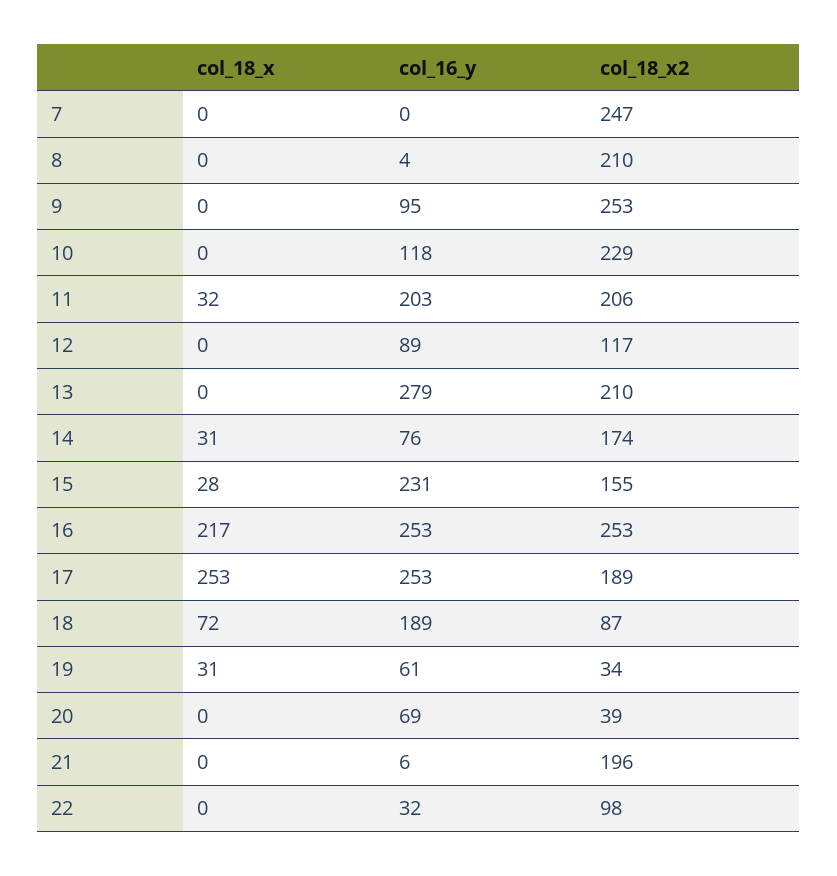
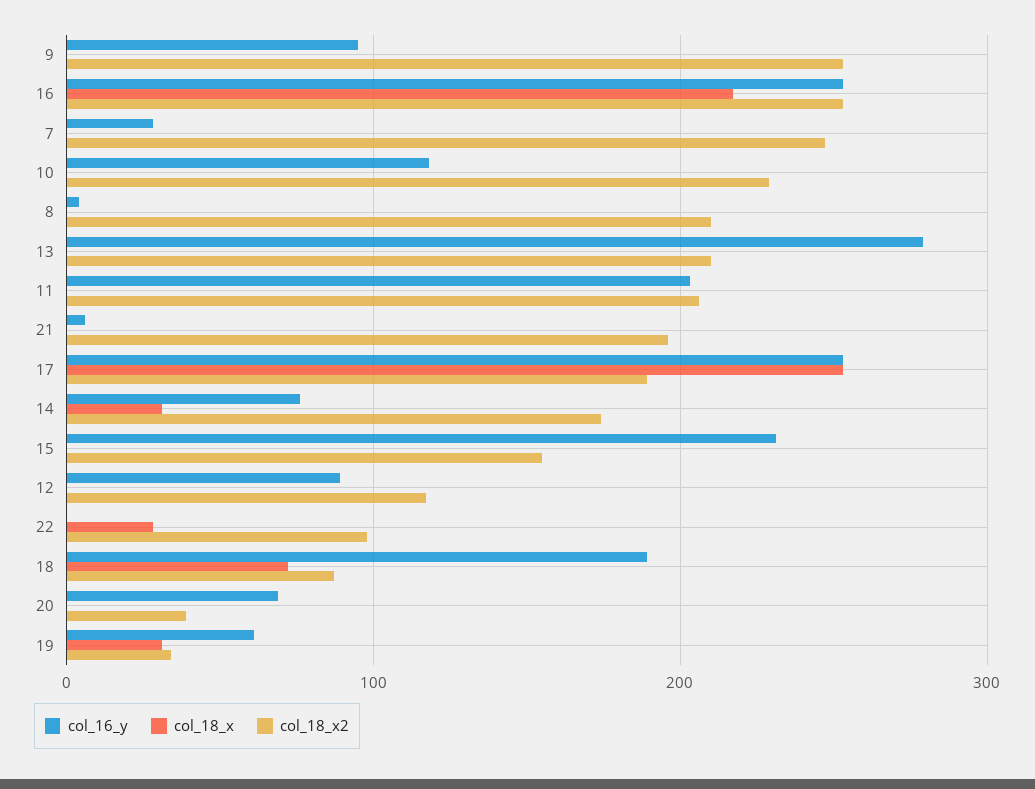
  {
    "col_18_x": {
      "7": 0,
      "8": 0,
      "9": 0,
      "10": 0,
-     "11": 32,
+     "11": 0,
      "12": 0,
      "13": 0,
      "14": 31,
-     "15": 28,
+     "15": 0,
      "16": 217,
      "17": 253,
      "18": 72,
      "19": 31,
      "20": 0,
      "21": 0,
-     "22": 0
+     "22": 30
    },
    "col_16_y": {
-     "7": 0,
+     "7": 30,
      "8": 4,
      "9": 95,
      "10": 118,
      "11": 203,
      "12": 89,
      "13": 279,
      "14": 76,
      "15": 231,
      "16": 253,
      "17": 253,
      "18": 189,
      "19": 61,
      "20": 69,
      "21": 6,
-     "22": 32
+     "22": 0
    },
    "col_18_x2": {
      "7": 247,
      "8": 210,
      "9": 253,
      "10": 229,
      "11": 206,
      "12": 117,
      "13": 210,
      "14": 174,
      "15": 155,
      "16": 253,
      "17": 189,
      "18": 87,
      "19": 34,
      "20": 39,
      "21": 196,
      "22": 98
    }
  }

